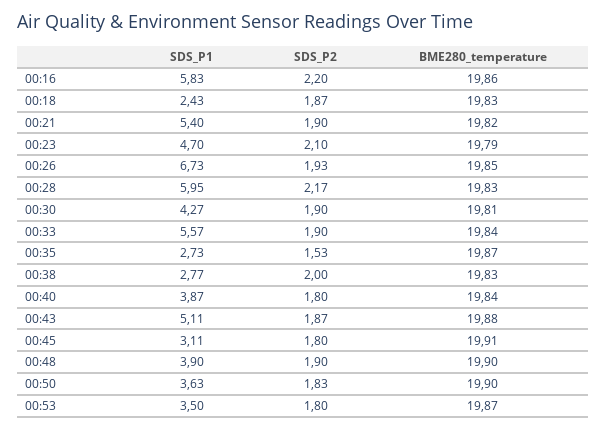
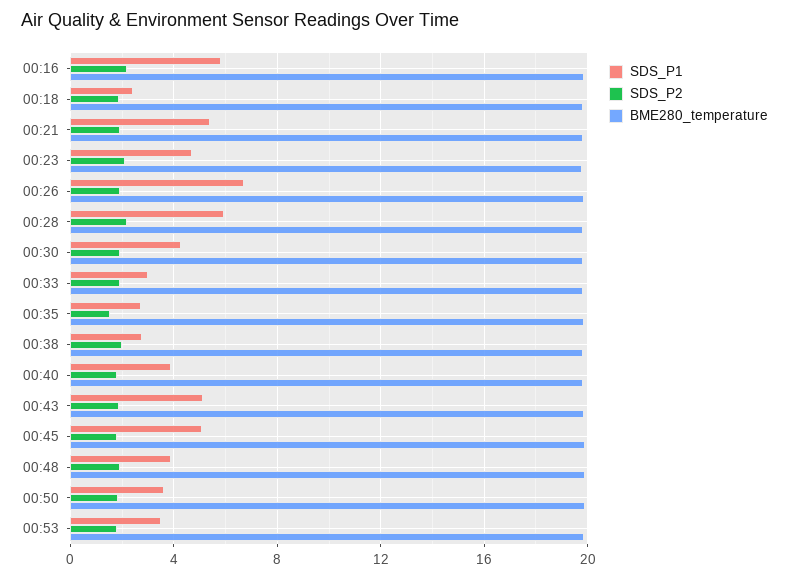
  {
    "SDS_P1": {
      "00:16": 5.83,
      "00:18": 2.43,
      "00:21": 5.4,
      "00:23": 4.7,
      "00:26": 6.73,
      "00:28": 5.95,
      "00:30": 4.27,
-     "00:33": 5.57,
+     "00:33": 3,
      "00:35": 2.73,
      "00:38": 2.77,
      "00:40": 3.87,
      "00:43": 5.11,
-     "00:45": 3.11,
+     "00:45": 5,
      "00:48": 3.9,
      "00:50": 3.63,
      "00:53": 3.5
    },
    "SDS_P2": {
      "00:16": 2.2,
      "00:18": 1.87,
      "00:21": 1.9,
      "00:23": 2.1,
      "00:26": 1.93,
      "00:28": 2.17,
      "00:30": 1.9,
      "00:33": 1.9,
      "00:35": 1.53,
      "00:38": 2,
      "00:40": 1.8,
      "00:43": 1.87,
      "00:45": 1.8,
      "00:48": 1.9,
      "00:50": 1.83,
      "00:53": 1.8
    },
    "BME280_temperature": {
      "00:16": 19.86,
      "00:18": 19.83,
      "00:21": 19.82,
      "00:23": 19.79,
      "00:26": 19.85,
      "00:28": 19.83,
      "00:30": 19.81,
      "00:33": 19.84,
      "00:35": 19.87,
      "00:38": 19.83,
      "00:40": 19.84,
      "00:43": 19.88,
      "00:45": 19.91,
      "00:48": 19.9,
      "00:50": 19.9,
      "00:53": 19.87
    }
  }

